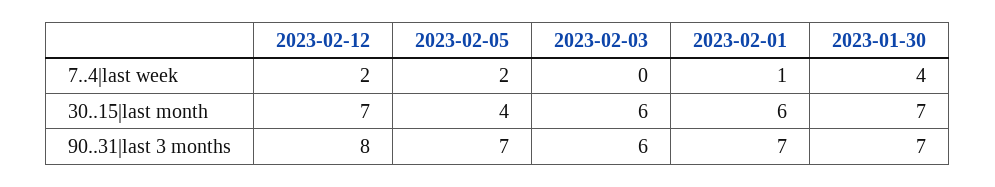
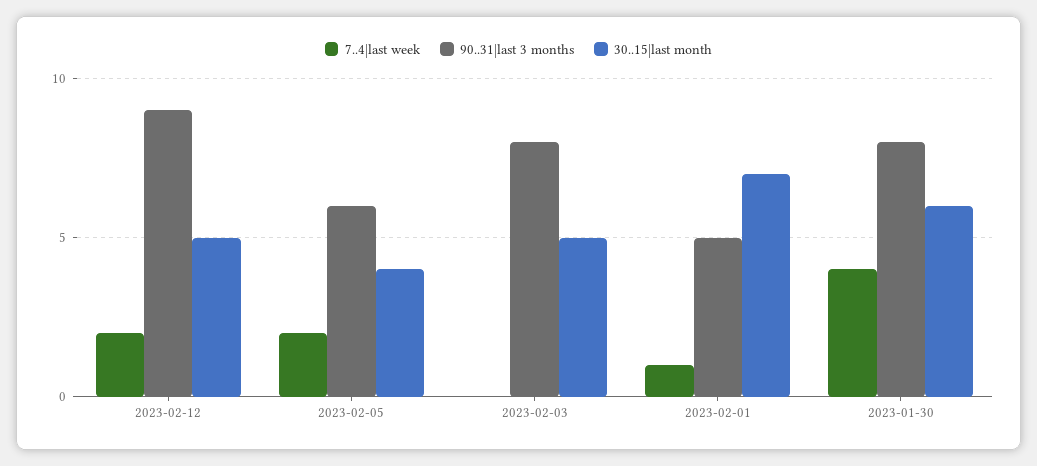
  {
    "7..4|last week": {
      "2023-02-12": 2,
      "2023-02-05": 2,
      "2023-02-03": 0,
      "2023-02-01": 1,
      "2023-01-30": 4
    },
    "30..15|last month": {
-     "2023-02-12": 7,
+     "2023-02-12": 5,
      "2023-02-05": 4,
-     "2023-02-03": 6,
+     "2023-02-03": 5,
-     "2023-02-01": 6,
+     "2023-02-01": 7,
-     "2023-01-30": 7
+     "2023-01-30": 6
    },
    "90..31|last 3 months": {
-     "2023-02-12": 8,
+     "2023-02-12": 9,
-     "2023-02-05": 7,
+     "2023-02-05": 6,
-     "2023-02-03": 6,
+     "2023-02-03": 8,
-     "2023-02-01": 7,
+     "2023-02-01": 5,
-     "2023-01-30": 7
+     "2023-01-30": 8
    }
  }

